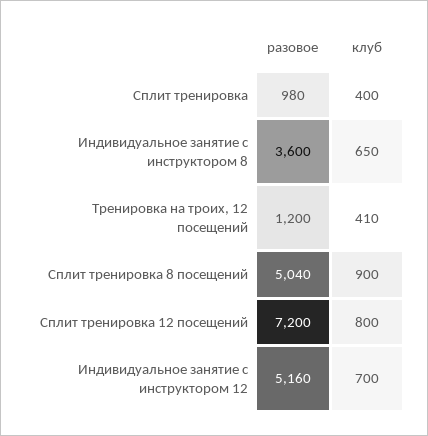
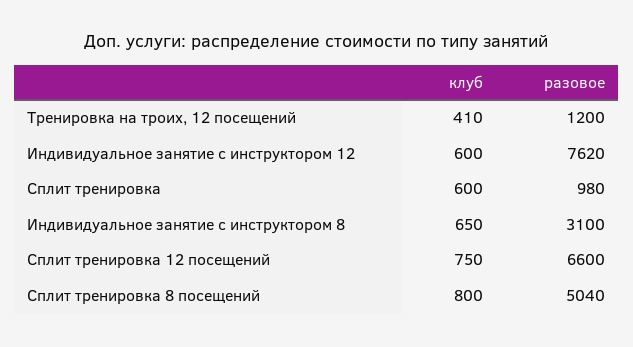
  {
    "разовое": {
      "Сплит тренировка": 980,
-     "Индивидуальное занятие с инструктором 8": 3600,
+     "Индивидуальное занятие с инструктором 8": 3100,
      "Тренировка на троих, 12 посещений": 1200,
      "Сплит тренировка 8 посещений": 5040,
-     "Сплит тренировка 12 посещений": 7200,
+     "Сплит тренировка 12 посещений": 6600,
-     "Индивидуальное занятие с инструктором 12": 5160
+     "Индивидуальное занятие с инструктором 12": 7620
    },
    "клуб": {
-     "Сплит тренировка": 400,
+     "Сплит тренировка": 600,
      "Индивидуальное занятие с инструктором 8": 650,
      "Тренировка на троих, 12 посещений": 410,
-     "Сплит тренировка 8 посещений": 900,
+     "Сплит тренировка 8 посещений": 800,
-     "Сплит тренировка 12 посещений": 800,
+     "Сплит тренировка 12 посещений": 750,
-     "Индивидуальное занятие с инструктором 12": 700
+     "Индивидуальное занятие с инструктором 12": 600
    }
  }

